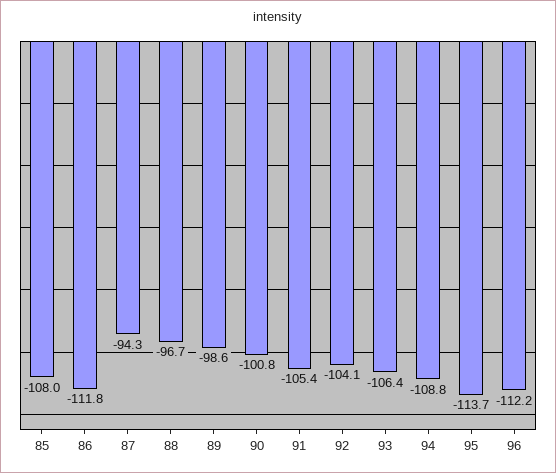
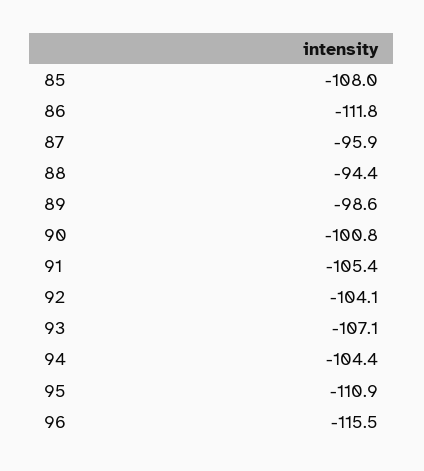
  {
    "85": -108,
    "86": -111.8,
-   "87": -94.3,
+   "87": -95.9,
-   "88": -96.7,
+   "88": -94.4,
    "89": -98.6,
    "90": -100.8,
    "91": -105.4,
    "92": -104.1,
-   "93": -106.4,
+   "93": -107.1,
-   "94": -108.8,
+   "94": -104.4,
-   "95": -113.7,
+   "95": -110.9,
-   "96": -112.2
+   "96": -115.5
  }

